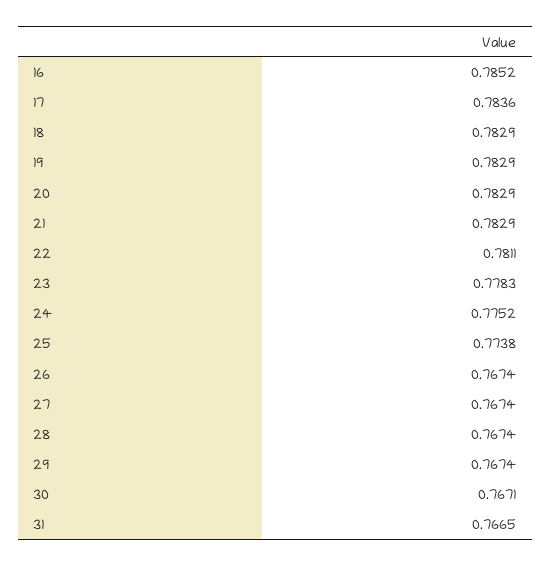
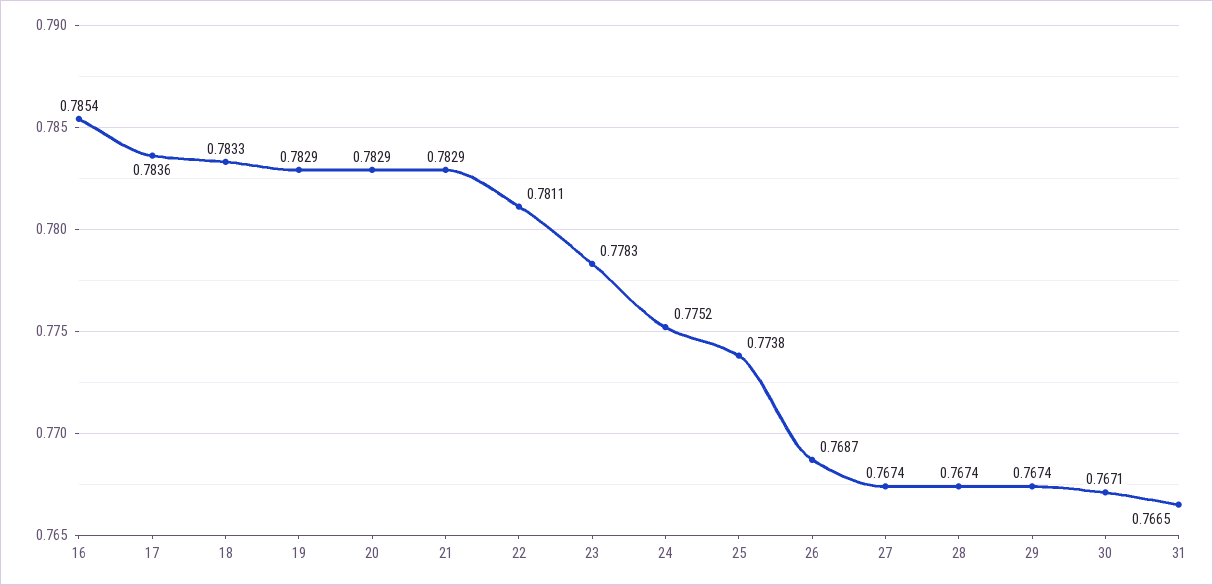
  {
-   "16": 0.7852,
+   "16": 0.7854,
    "17": 0.7836,
-   "18": 0.7829,
+   "18": 0.7833,
    "19": 0.7829,
    "20": 0.7829,
    "21": 0.7829,
    "22": 0.7811,
    "23": 0.7783,
    "24": 0.7752,
    "25": 0.7738,
-   "26": 0.7674,
+   "26": 0.7687,
    "27": 0.7674,
    "28": 0.7674,
    "29": 0.7674,
    "30": 0.7671,
    "31": 0.7665
  }

